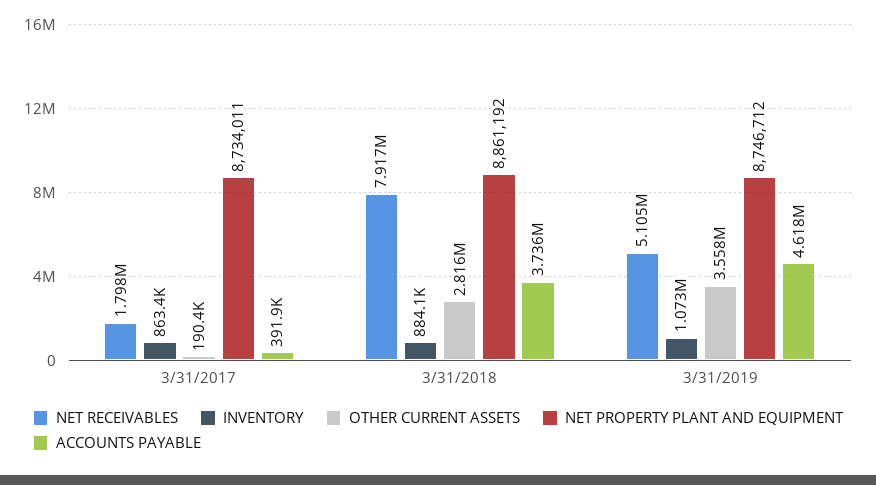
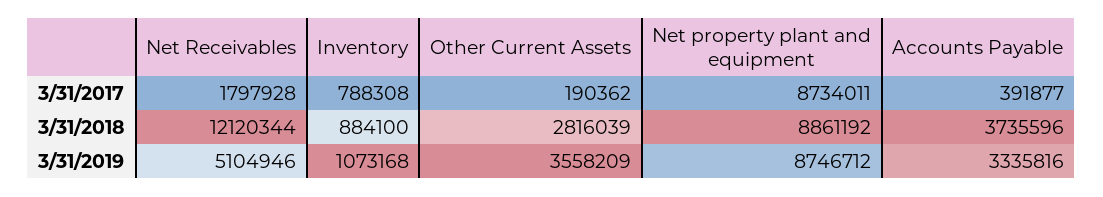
  {
    "NET RECEIVABLES": {
      "3/31/2017": 1797928,
-     "3/31/2018": 7917000,
+     "3/31/2018": 12120344,
      "3/31/2019": 5104946
    },
    "INVENTORY": {
-     "3/31/2017": 863400,
+     "3/31/2017": 788308,
      "3/31/2018": 884100,
      "3/31/2019": 1073168
    },
    "OTHER CURRENT ASSETS": {
      "3/31/2017": 190362,
      "3/31/2018": 2816039,
      "3/31/2019": 3558209
    },
    "NET PROPERTY PLANT AND EQUIPMENT": {
      "3/31/2017": 8734011,
      "3/31/2018": 8861192,
      "3/31/2019": 8746712
    },
    "ACCOUNTS PAYABLE": {
      "3/31/2017": 391877,
      "3/31/2018": 3735596,
-     "3/31/2019": 4618000
+     "3/31/2019": 3335816
    }
  }

